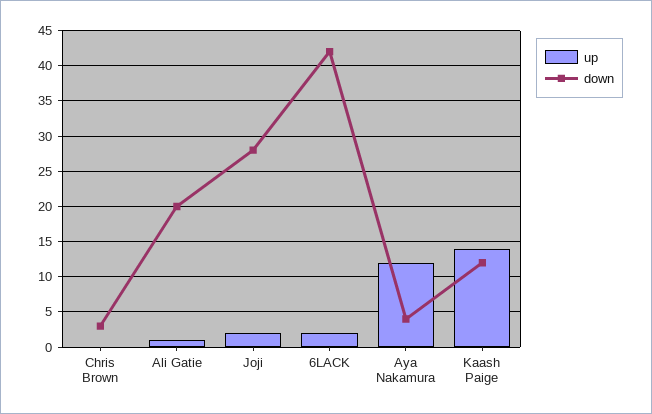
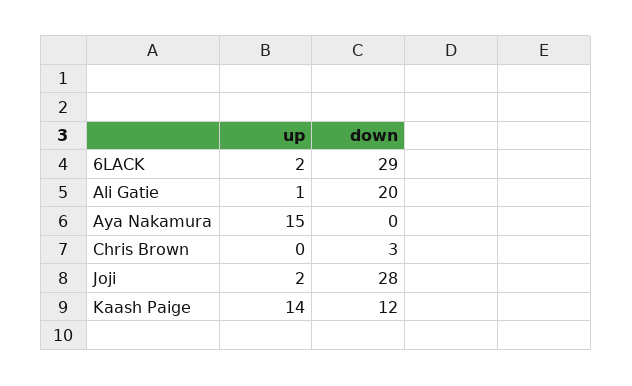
  {
    "up": {
      "Chris Brown": 0,
      "Ali Gatie": 1,
      "Joji": 2,
      "6LACK": 2,
-     "Aya Nakamura": 12,
+     "Aya Nakamura": 15,
      "Kaash Paige": 14
    },
    "down": {
      "Chris Brown": 3,
      "Ali Gatie": 20,
      "Joji": 28,
-     "6LACK": 42,
+     "6LACK": 29,
-     "Aya Nakamura": 4,
+     "Aya Nakamura": 0,
      "Kaash Paige": 12
    }
  }

